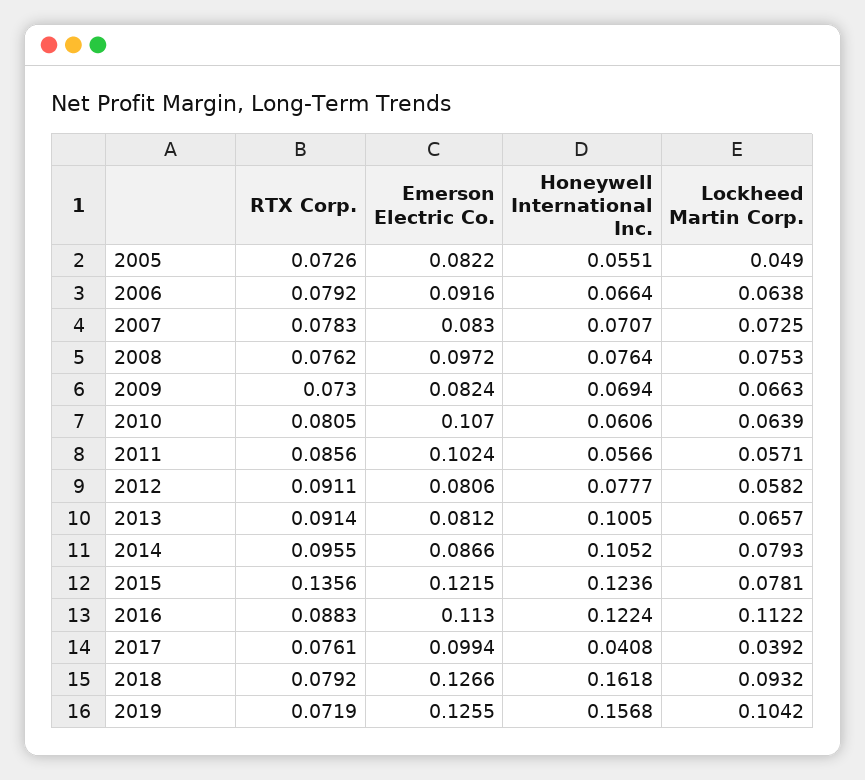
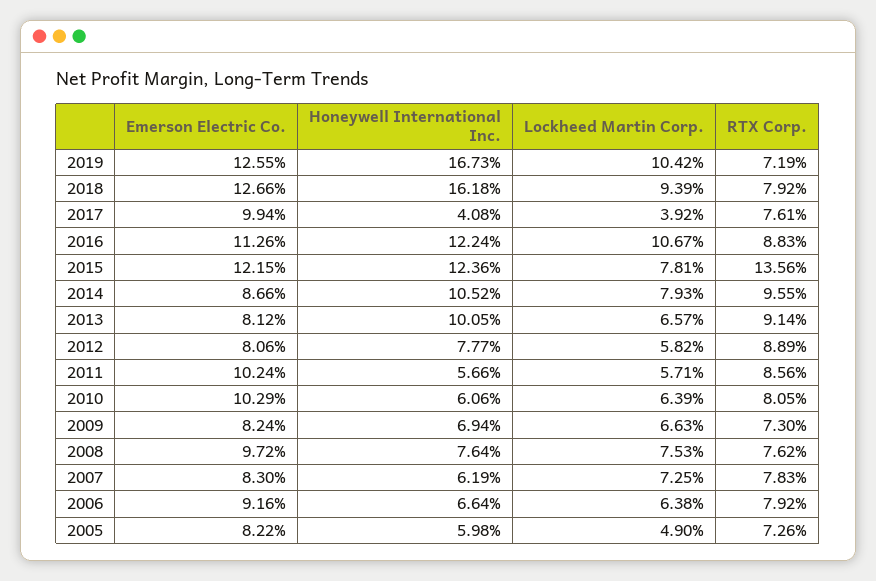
  {
    "RTX Corp.": {
      "2005": 0.0726,
      "2006": 0.0792,
      "2007": 0.0783,
      "2008": 0.0762,
      "2009": 0.073,
      "2010": 0.0805,
      "2011": 0.0856,
-     "2012": 0.0911,
+     "2012": 0.0889,
      "2013": 0.0914,
      "2014": 0.0955,
      "2015": 0.1356,
      "2016": 0.0883,
      "2017": 0.0761,
      "2018": 0.0792,
      "2019": 0.0719
    },
    "Emerson Electric Co.": {
      "2005": 0.0822,
      "2006": 0.0916,
      "2007": 0.083,
      "2008": 0.0972,
      "2009": 0.0824,
-     "2010": 0.107,
+     "2010": 0.1029,
      "2011": 0.1024,
      "2012": 0.0806,
      "2013": 0.0812,
      "2014": 0.0866,
      "2015": 0.1215,
-     "2016": 0.113,
+     "2016": 0.1126,
      "2017": 0.0994,
      "2018": 0.1266,
      "2019": 0.1255
    },
    "Honeywell International Inc.": {
-     "2005": 0.0551,
+     "2005": 0.0598,
      "2006": 0.0664,
-     "2007": 0.0707,
+     "2007": 0.0619,
      "2008": 0.0764,
      "2009": 0.0694,
      "2010": 0.0606,
      "2011": 0.0566,
      "2012": 0.0777,
      "2013": 0.1005,
      "2014": 0.1052,
      "2015": 0.1236,
      "2016": 0.1224,
      "2017": 0.0408,
      "2018": 0.1618,
-     "2019": 0.1568
+     "2019": 0.1673
    },
    "Lockheed Martin Corp.": {
      "2005": 0.049,
      "2006": 0.0638,
      "2007": 0.0725,
      "2008": 0.0753,
      "2009": 0.0663,
      "2010": 0.0639,
      "2011": 0.0571,
      "2012": 0.0582,
      "2013": 0.0657,
      "2014": 0.0793,
      "2015": 0.0781,
-     "2016": 0.1122,
+     "2016": 0.1067,
      "2017": 0.0392,
-     "2018": 0.0932,
+     "2018": 0.0939,
      "2019": 0.1042
    }
  }

